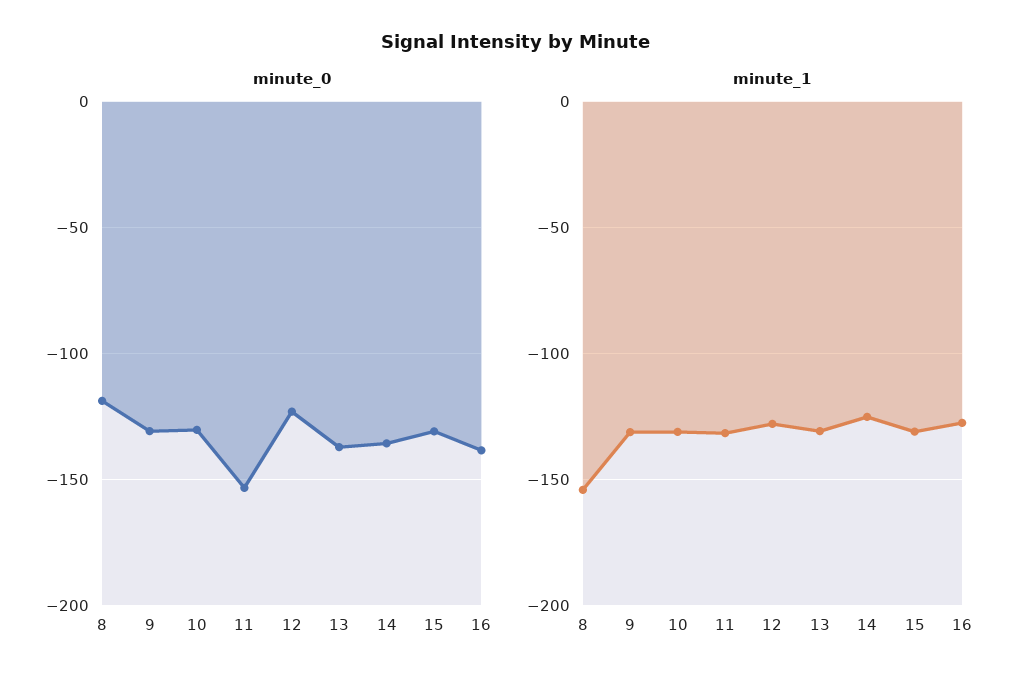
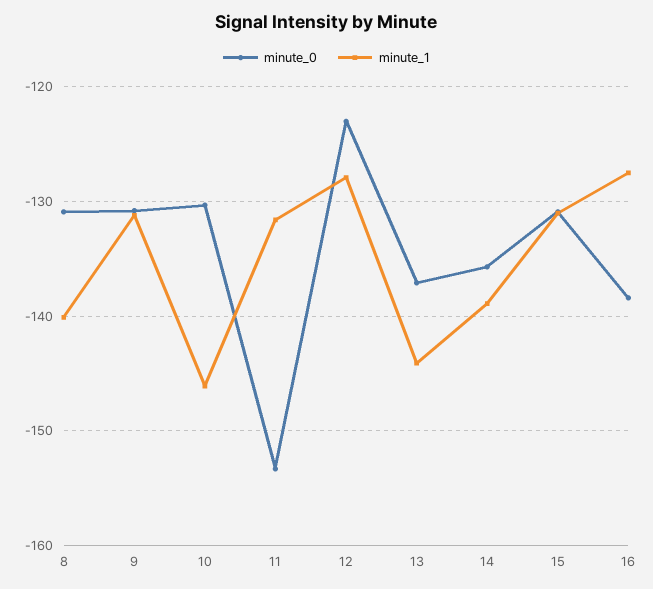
  {
    "minute_0": {
-     "8": -120,
+     "8": -131,
      "9": -131,
      "10": -130,
      "11": -153,
      "12": -123,
      "13": -137,
      "14": -136,
      "15": -131,
      "16": -138
    },
    "minute_1": {
-     "8": -155,
+     "8": -140,
      "9": -131,
-     "10": -130,
+     "10": -146,
      "11": -132,
      "12": -128,
-     "13": -130,
+     "13": -144,
-     "14": -125,
+     "14": -139,
      "15": -131,
      "16": -128
    }
  }

